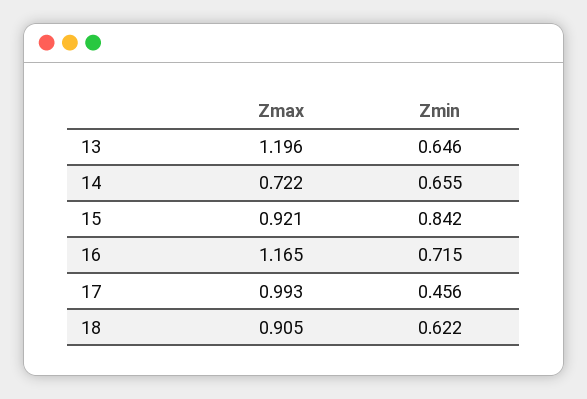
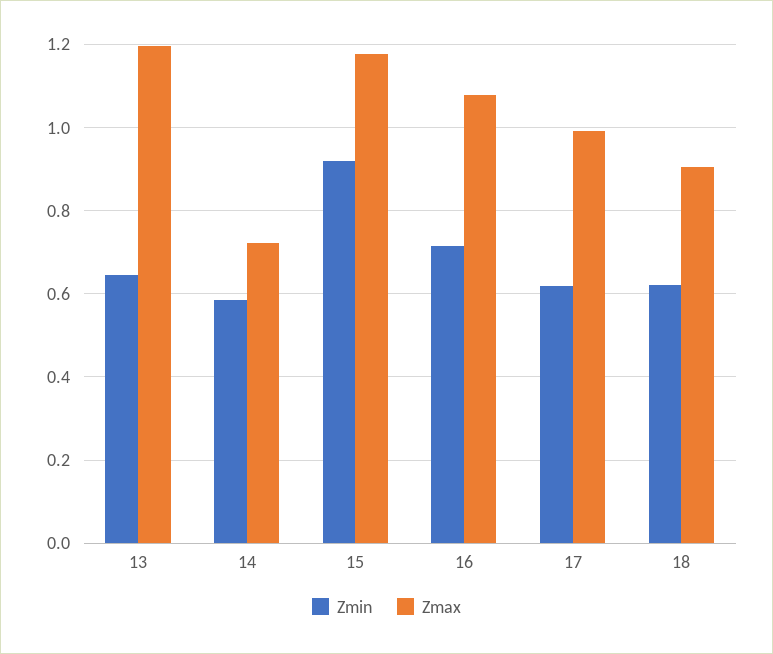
  {
    "Zmax": {
      "13": 1.196,
      "14": 0.722,
-     "15": 0.921,
+     "15": 1.18,
-     "16": 1.165,
+     "16": 1.08,
      "17": 0.993,
      "18": 0.905
    },
    "Zmin": {
      "13": 0.646,
-     "14": 0.655,
+     "14": 0.58,
-     "15": 0.842,
+     "15": 0.92,
      "16": 0.715,
-     "17": 0.456,
+     "17": 0.62,
      "18": 0.622
    }
  }

